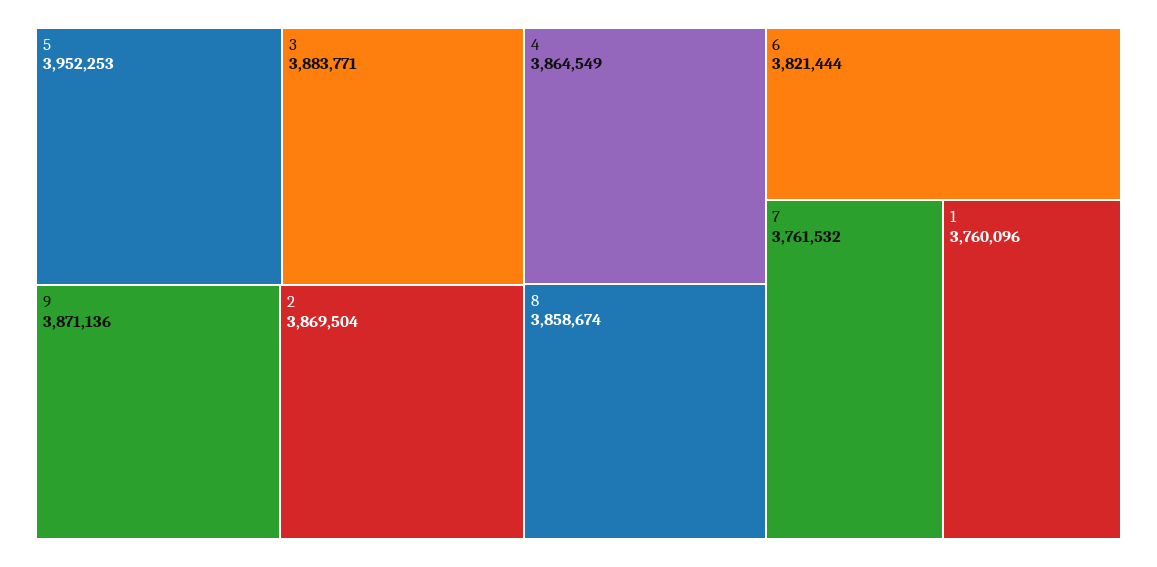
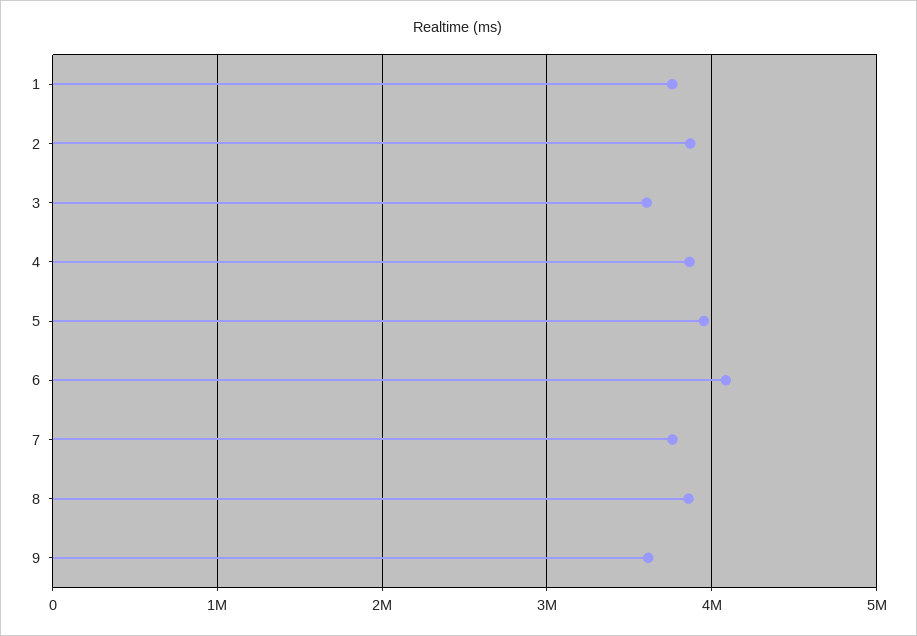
  {
    "5": 3952253,
-   "3": 3883771,
+   "3": 3600000,
-   "9": 3871136,
+   "9": 3600000,
    "2": 3869504,
    "4": 3864549,
    "8": 3858674,
-   "6": 3821444,
+   "6": 4100000,
    "7": 3761532,
    "1": 3760096
  }

